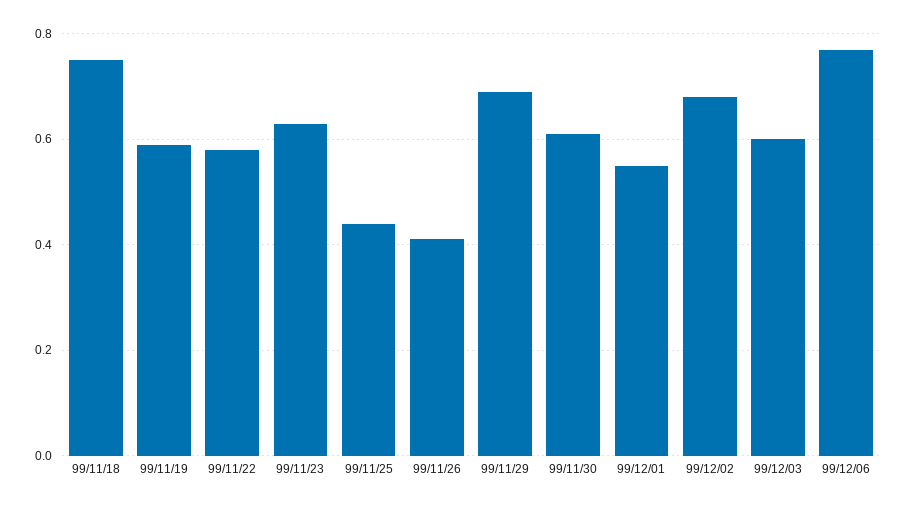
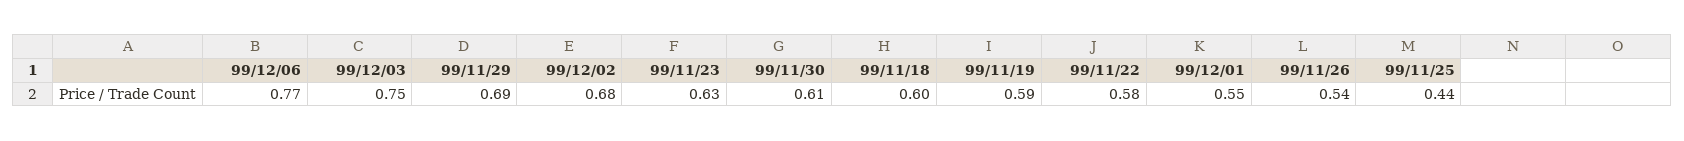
  {
-   "99/11/18": 0.75,
+   "99/11/18": 0.6,
    "99/11/19": 0.59,
    "99/11/22": 0.58,
    "99/11/23": 0.63,
    "99/11/25": 0.44,
-   "99/11/26": 0.4,
+   "99/11/26": 0.54,
    "99/11/29": 0.69,
    "99/11/30": 0.61,
    "99/12/01": 0.55,
    "99/12/02": 0.68,
-   "99/12/03": 0.6,
+   "99/12/03": 0.75,
    "99/12/06": 0.77
  }

